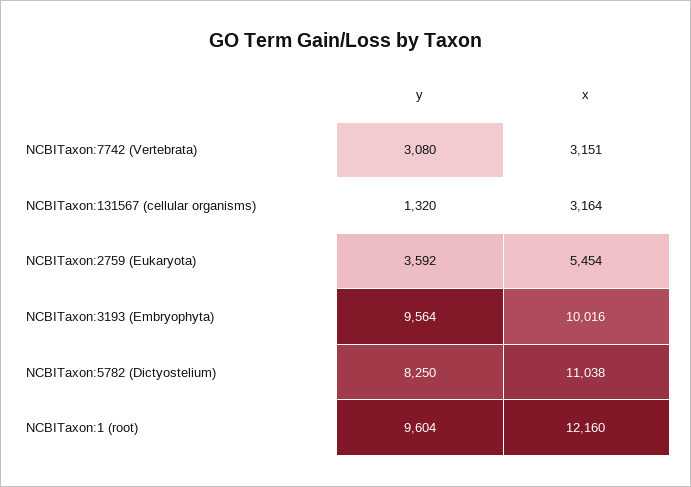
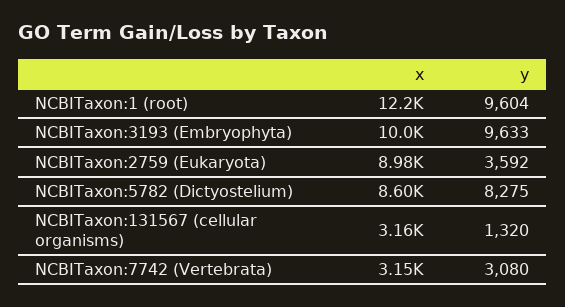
  {
    "y": {
      "NCBITaxon:7742 (Vertebrata)": 3080,
      "NCBITaxon:131567 (cellular organisms)": 1320,
      "NCBITaxon:2759 (Eukaryota)": 3592,
-     "NCBITaxon:3193 (Embryophyta)": 9564,
+     "NCBITaxon:3193 (Embryophyta)": 9633,
-     "NCBITaxon:5782 (Dictyostelium)": 8250,
+     "NCBITaxon:5782 (Dictyostelium)": 8275,
      "NCBITaxon:1 (root)": 9604
    },
    "x": {
      "NCBITaxon:7742 (Vertebrata)": 3151,
      "NCBITaxon:131567 (cellular organisms)": 3164,
-     "NCBITaxon:2759 (Eukaryota)": 5454,
+     "NCBITaxon:2759 (Eukaryota)": 8980,
      "NCBITaxon:3193 (Embryophyta)": 10016,
-     "NCBITaxon:5782 (Dictyostelium)": 11038,
+     "NCBITaxon:5782 (Dictyostelium)": 8600,
      "NCBITaxon:1 (root)": 12160
    }
  }

